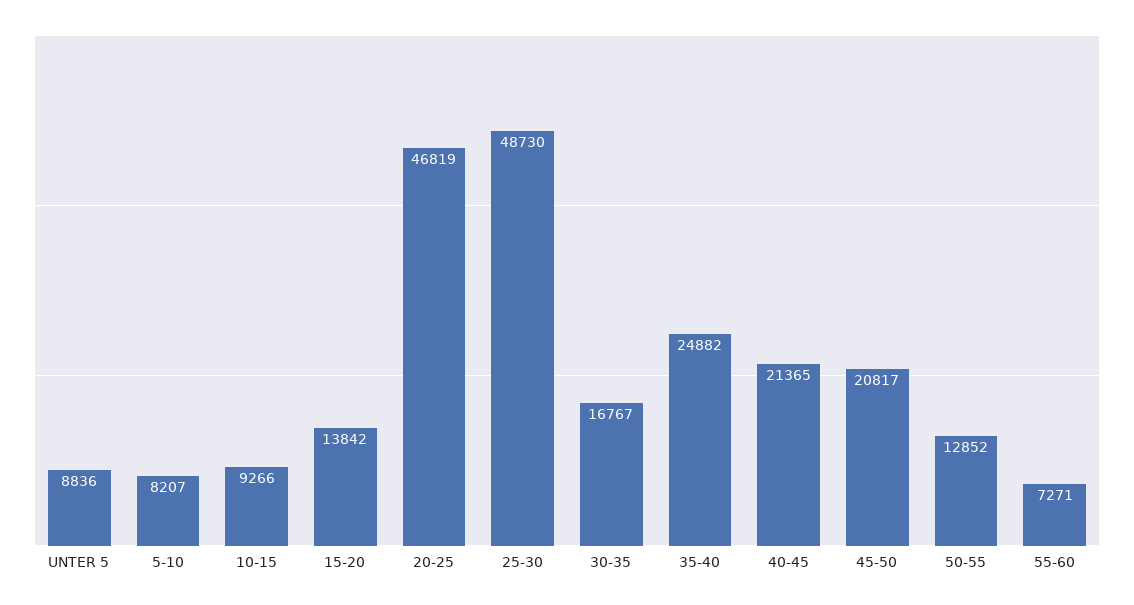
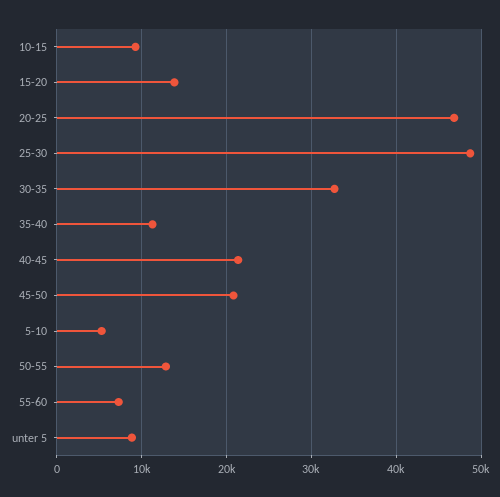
  {
    "UNTER 5": 8836,
-   "5-10": 8207,
+   "5-10": 5000,
    "10-15": 9266,
    "15-20": 13842,
    "20-25": 46819,
    "25-30": 48730,
-   "30-35": 16767,
+   "30-35": 33000,
-   "35-40": 24882,
+   "35-40": 11000,
    "40-45": 21365,
    "45-50": 20817,
    "50-55": 12852,
    "55-60": 7271
  }

